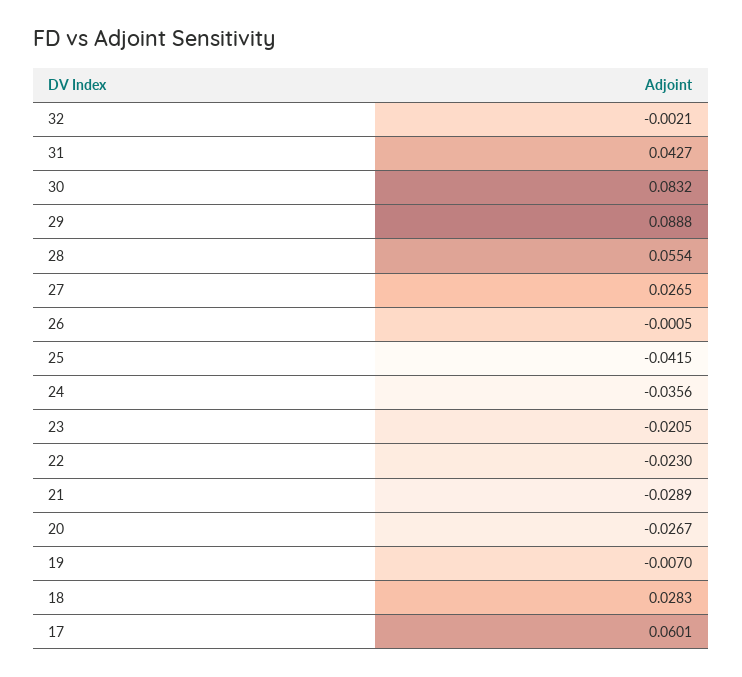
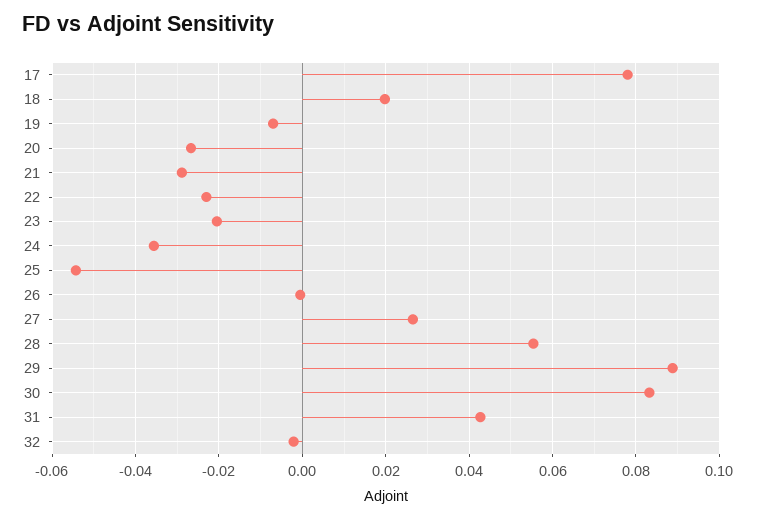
  {
    "32": -0.0021,
    "31": 0.0427,
    "30": 0.0832,
    "29": 0.0888,
    "28": 0.0554,
    "27": 0.0265,
    "26": -0.0005,
-   "25": -0.0415,
+   "25": -0.054,
    "24": -0.0356,
    "23": -0.0205,
    "22": -0.023,
    "21": -0.0289,
    "20": -0.0267,
    "19": -0.007,
-   "18": 0.0283,
+   "18": 0.02,
-   "17": 0.0601
+   "17": 0.078
  }

